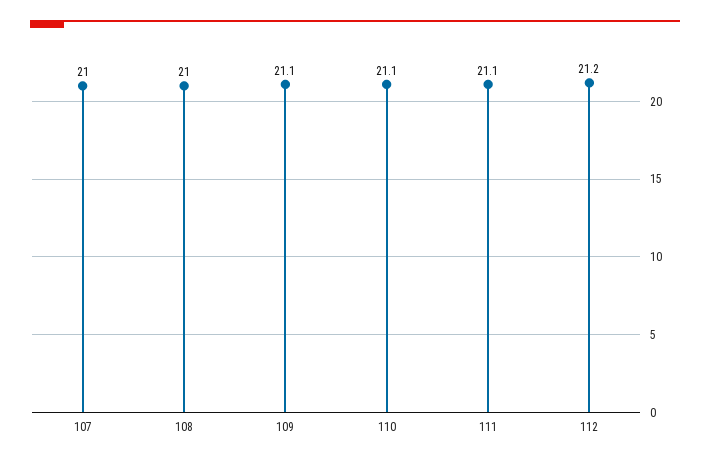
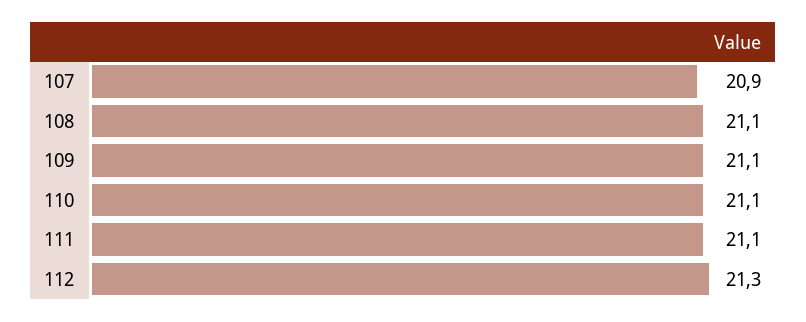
  {
-   "107": 21,
+   "107": 20.9,
-   "108": 21,
+   "108": 21.1,
    "109": 21.1,
    "110": 21.1,
    "111": 21.1,
-   "112": 21.2
+   "112": 21.3
  }

